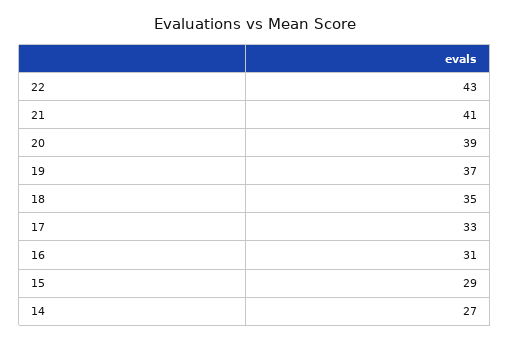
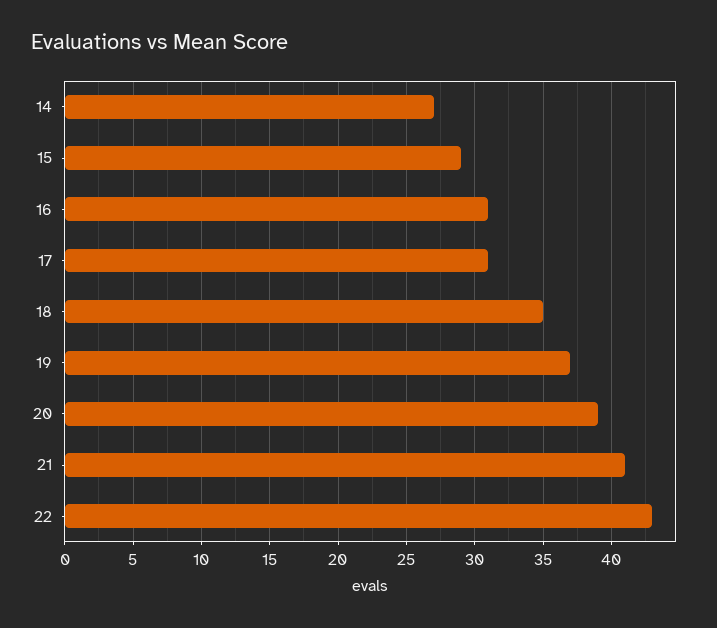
  {
    "22": 43,
    "21": 41,
    "20": 39,
    "19": 37,
    "18": 35,
-   "17": 33,
+   "17": 31,
    "16": 31,
    "15": 29,
    "14": 27
  }

